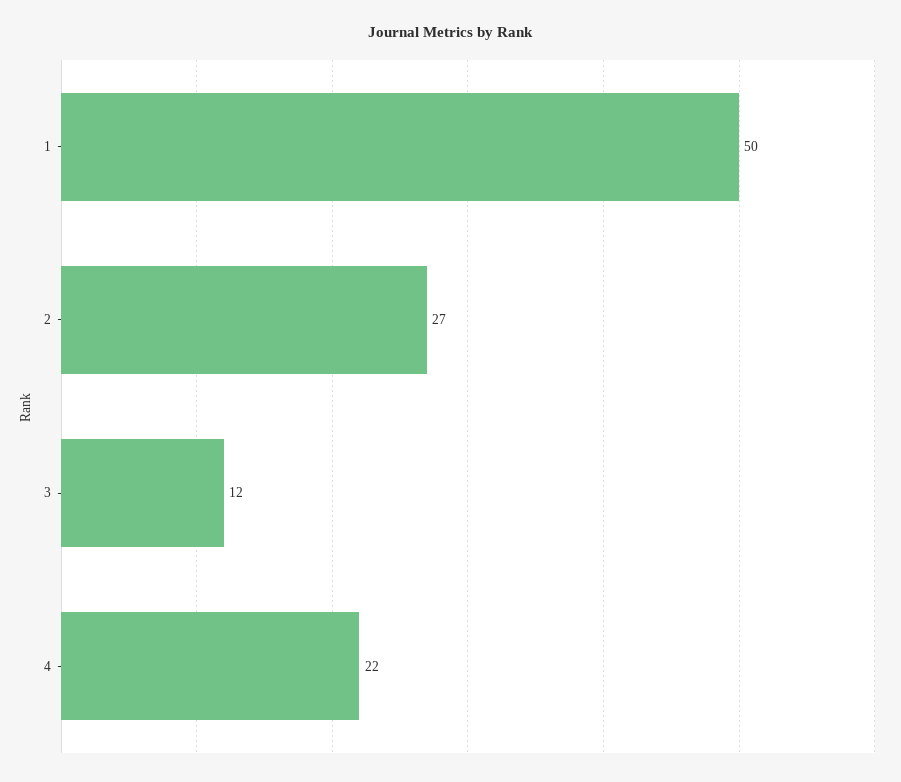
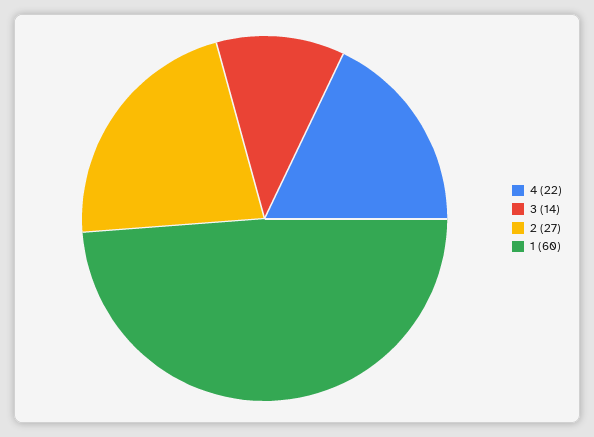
  {
-   "1": 50,
+   "1": 60,
    "2": 27,
-   "3": 12,
+   "3": 14,
    "4": 22
  }

